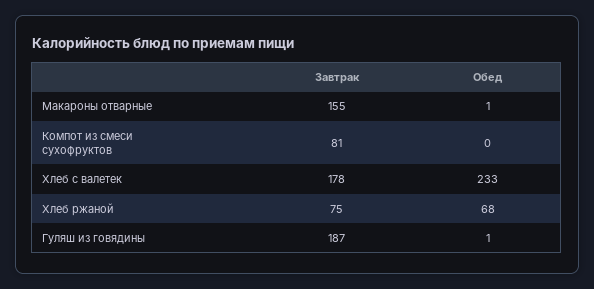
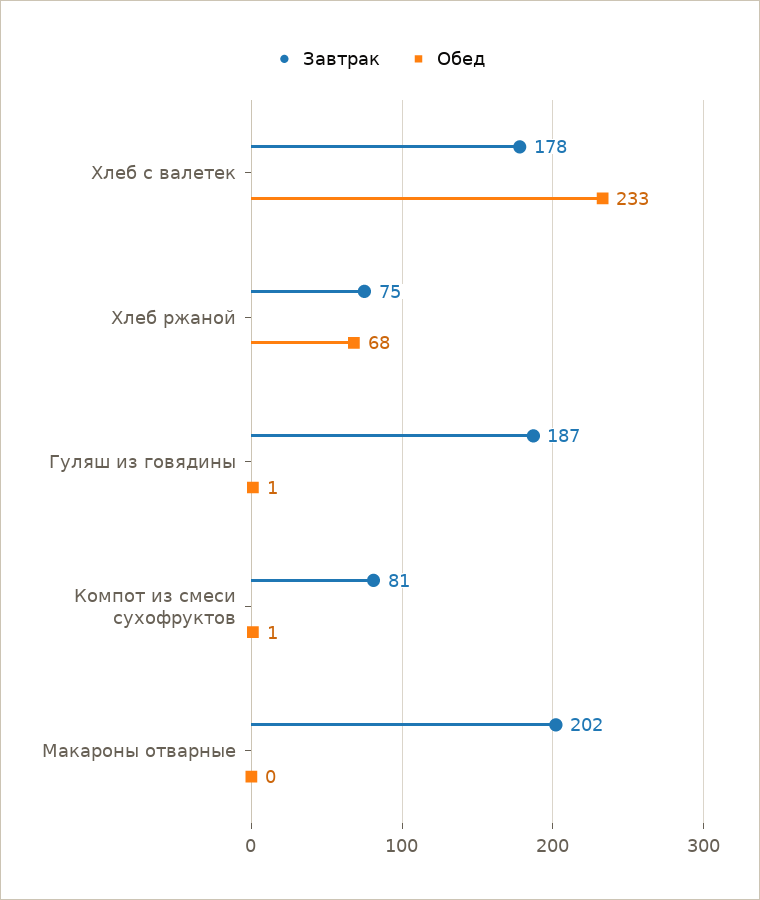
  {
    "Завтрак": {
-     "Макароны отварные": 155,
+     "Макароны отварные": 202,
      "Компот из смеси сухофруктов": 81,
      "Хлеб с валетек": 178,
      "Хлеб ржаной": 75,
      "Гуляш из говядины": 187
    },
    "Обед": {
-     "Макароны отварные": 1,
+     "Макароны отварные": 0,
-     "Компот из смеси сухофруктов": 0,
+     "Компот из смеси сухофруктов": 1,
      "Хлеб с валетек": 233,
      "Хлеб ржаной": 68,
      "Гуляш из говядины": 1
    }
  }

